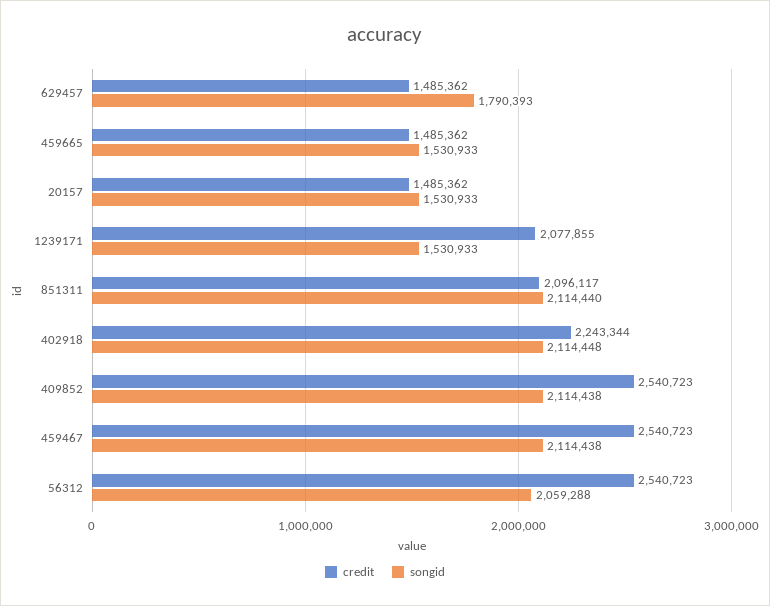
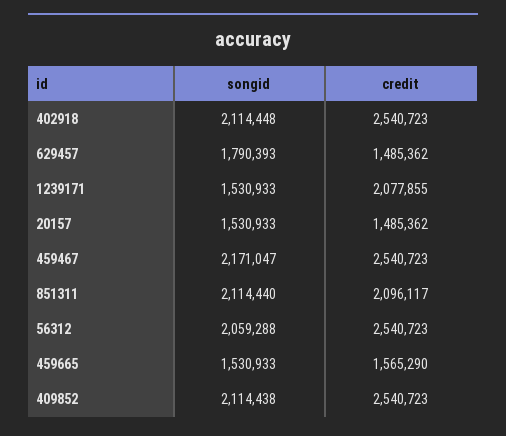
  {
    "credit": {
      "629457": 1485362,
-     "459665": 1485362,
+     "459665": 1565290,
      "20157": 1485362,
      "1239171": 2077855,
      "851311": 2096117,
-     "402918": 2243344,
+     "402918": 2540723,
      "409852": 2540723,
      "459467": 2540723,
      "56312": 2540723
    },
    "songid": {
      "629457": 1790393,
      "459665": 1530933,
      "20157": 1530933,
      "1239171": 1530933,
      "851311": 2114440,
      "402918": 2114448,
      "409852": 2114438,
-     "459467": 2114438,
+     "459467": 2171047,
      "56312": 2059288
    }
  }

